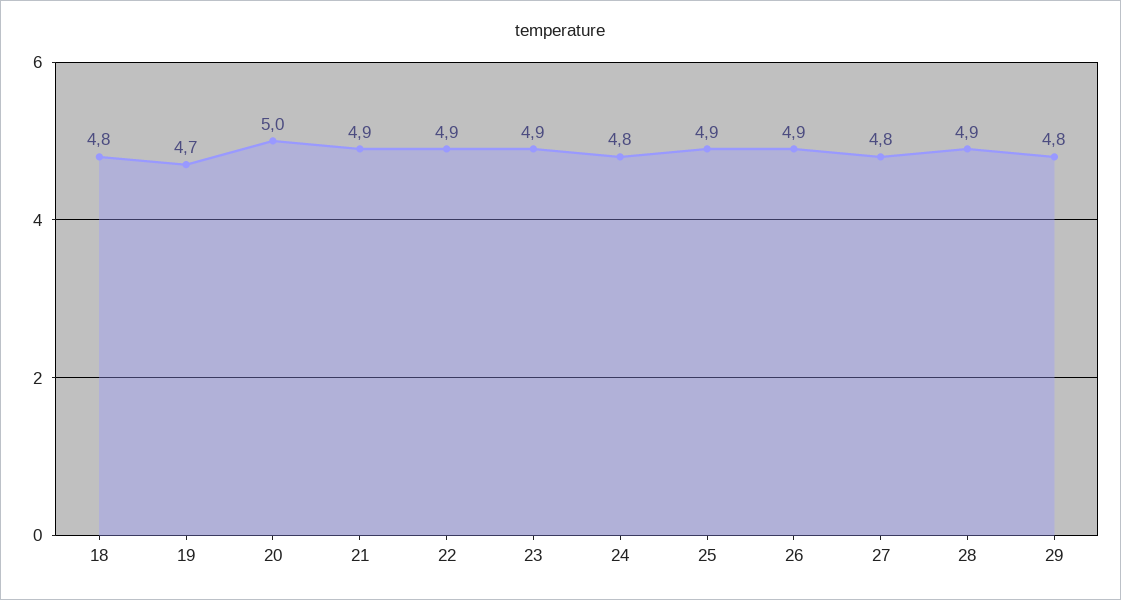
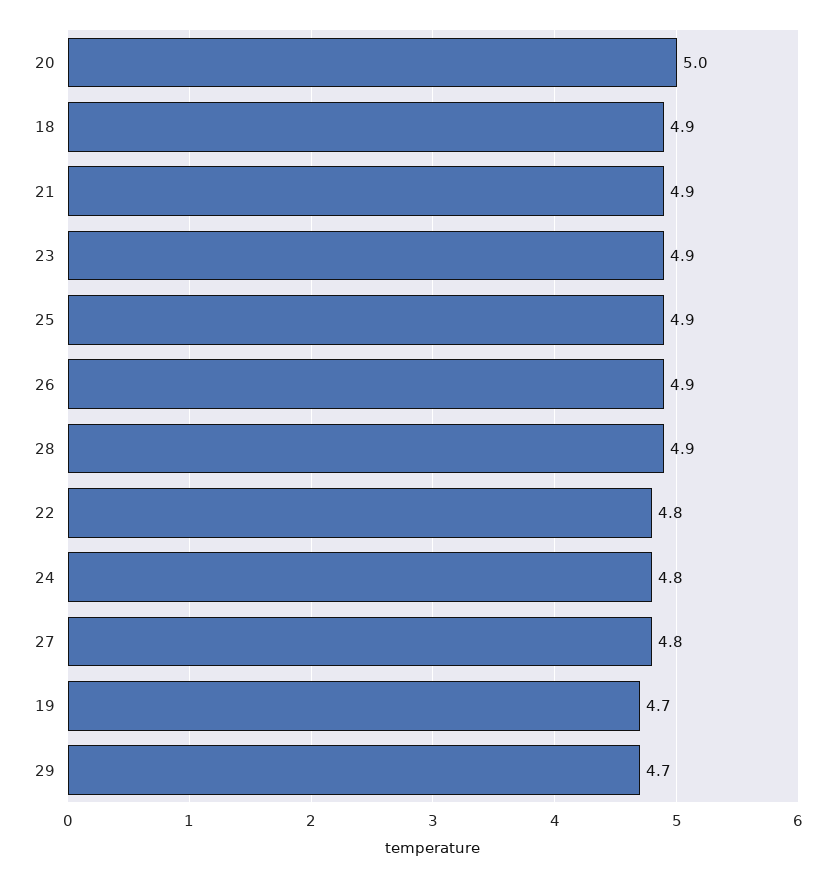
  {
-   "18": 4.8,
+   "18": 4.9,
    "19": 4.7,
    "20": 5,
    "21": 4.9,
-   "22": 4.9,
+   "22": 4.8,
    "23": 4.9,
    "24": 4.8,
    "25": 4.9,
    "26": 4.9,
    "27": 4.8,
    "28": 4.9,
-   "29": 4.8
+   "29": 4.7
  }

